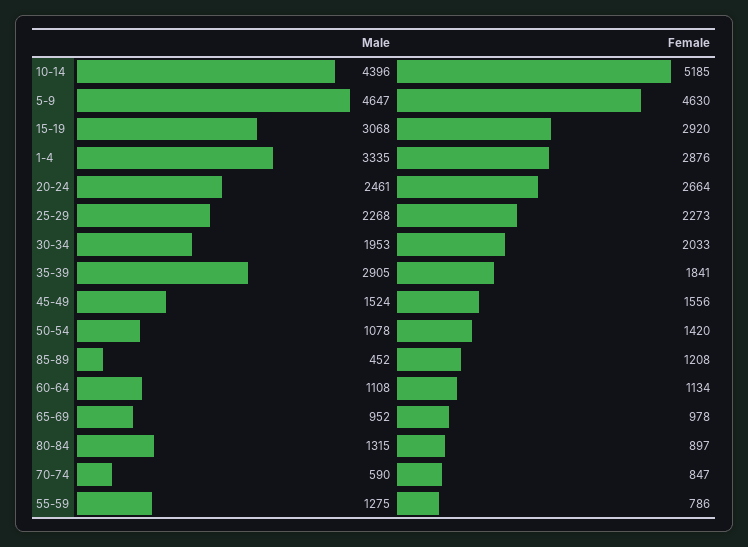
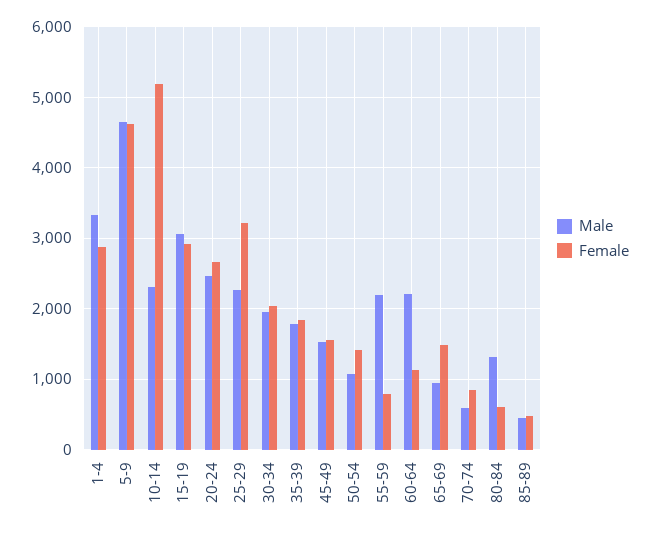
  {
    "Male": {
-     "10-14": 4396,
+     "10-14": 2300,
      "5-9": 4647,
      "15-19": 3068,
      "1-4": 3335,
      "20-24": 2461,
      "25-29": 2268,
      "30-34": 1953,
-     "35-39": 2905,
+     "35-39": 1800,
      "45-49": 1524,
      "50-54": 1078,
      "85-89": 452,
-     "60-64": 1108,
+     "60-64": 2200,
      "65-69": 952,
      "80-84": 1315,
      "70-74": 590,
-     "55-59": 1275
+     "55-59": 2200
    },
    "Female": {
      "10-14": 5185,
      "5-9": 4630,
      "15-19": 2920,
      "1-4": 2876,
      "20-24": 2664,
-     "25-29": 2273,
+     "25-29": 3200,
      "30-34": 2033,
      "35-39": 1841,
      "45-49": 1556,
      "50-54": 1420,
-     "85-89": 1208,
+     "85-89": 500,
      "60-64": 1134,
-     "65-69": 978,
+     "65-69": 1500,
-     "80-84": 897,
+     "80-84": 600,
      "70-74": 847,
      "55-59": 786
    }
  }

